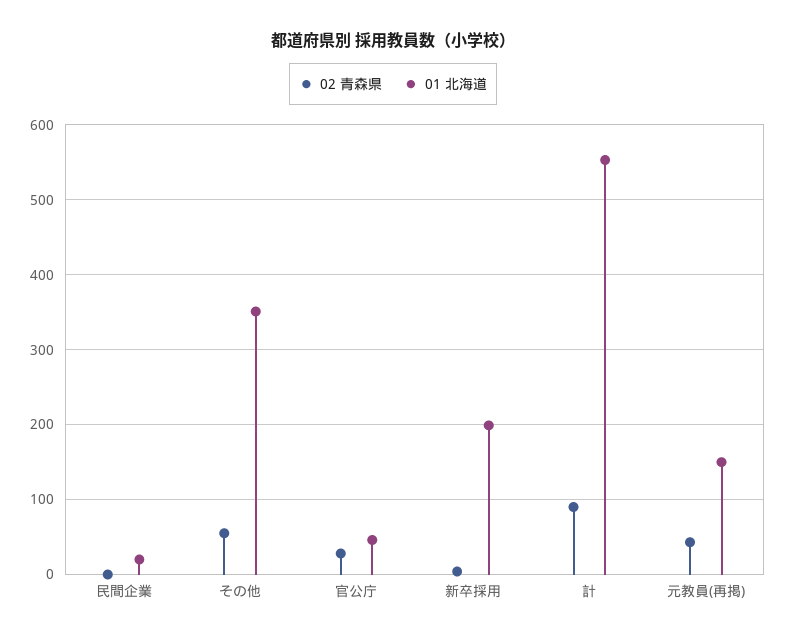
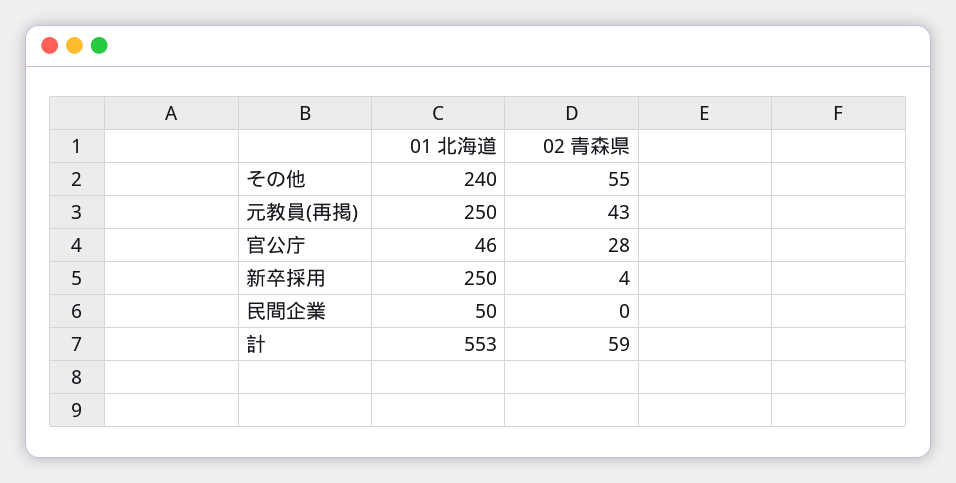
  {
    "02 青森県": {
      "民間企業": 0,
      "その他": 55,
      "官公庁": 28,
      "新卒採用": 4,
-     "計": 90,
+     "計": 59,
      "元教員(再掲)": 43
    },
    "01 北海道": {
-     "民間企業": 20,
+     "民間企業": 50,
-     "その他": 350,
+     "その他": 240,
      "官公庁": 46,
-     "新卒採用": 200,
+     "新卒採用": 250,
      "計": 553,
-     "元教員(再掲)": 150
+     "元教員(再掲)": 250
    }
  }

